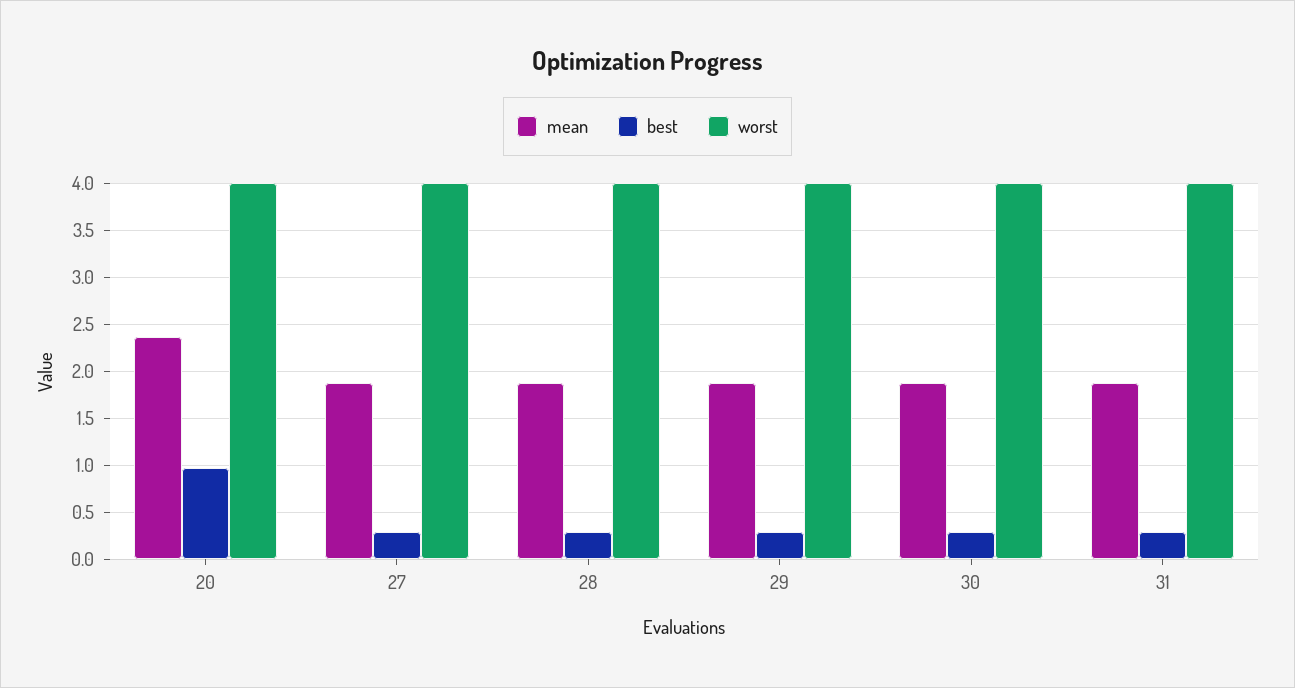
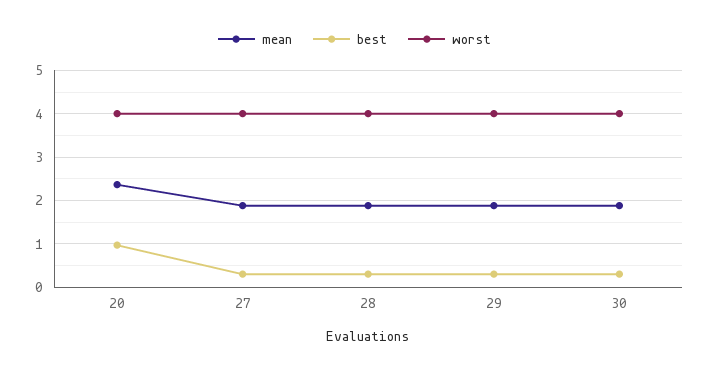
  {
    "mean": {
      "20": 2.4,
      "27": 1.9,
      "28": 1.9,
      "29": 1.9,
-     "30": 1.9,
+     "30": 1.9
-     "31": 1.9
    },
    "best": {
      "20": 1,
      "27": 0.3,
      "28": 0.3,
      "29": 0.3,
-     "30": 0.3,
+     "30": 0.3
-     "31": 0.3
    },
    "worst": {
      "20": 4,
      "27": 4,
      "28": 4,
      "29": 4,
-     "30": 4,
+     "30": 4
-     "31": 4
    }
  }

